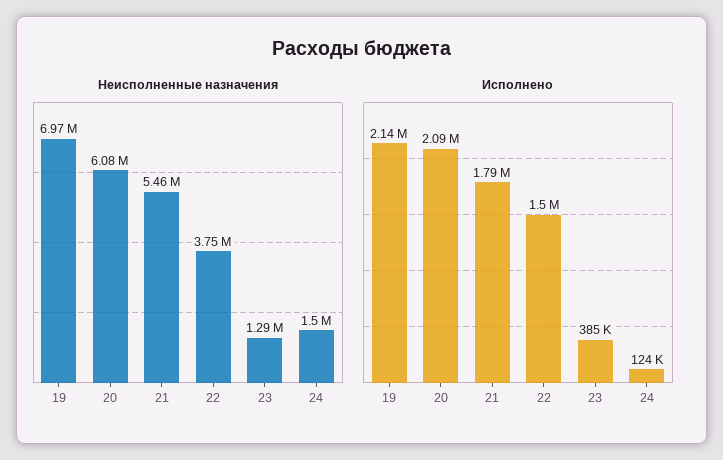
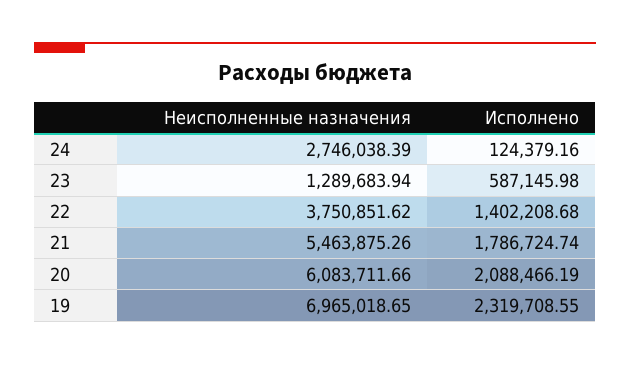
  {
    "Неисполненные назначения": {
      "19": 6965018.65,
      "20": 6083711.66,
      "21": 5463875.26,
      "22": 3750851.62,
      "23": 1289683.94,
-     "24": 1500000
+     "24": 2746038.39
    },
    "Исполнено": {
-     "19": 2140000,
+     "19": 2319708.55,
      "20": 2088466.19,
      "21": 1786724.74,
-     "22": 1500000,
+     "22": 1402208.68,
-     "23": 385000,
+     "23": 587145.98,
      "24": 124379.16
    }
  }

